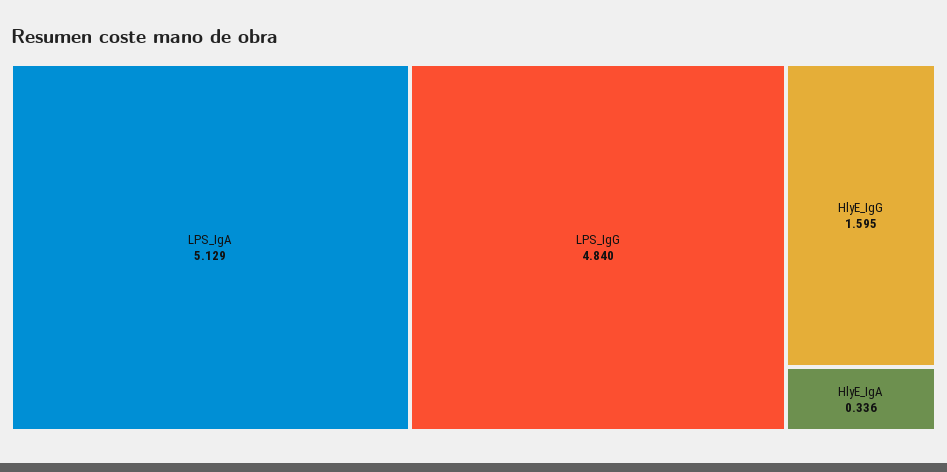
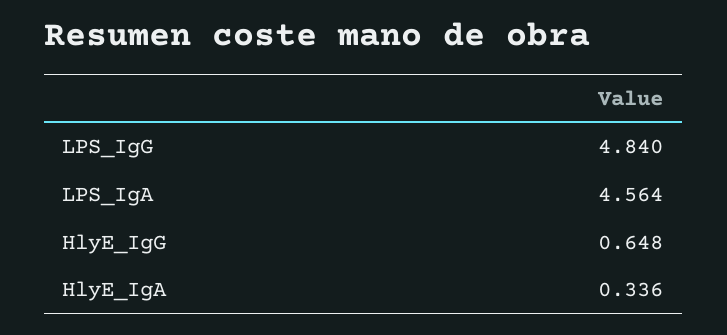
  {
-   "LPS_IgA": 5.129,
+   "LPS_IgA": 4.564,
    "LPS_IgG": 4.84,
-   "HlyE_IgG": 1.595,
+   "HlyE_IgG": 0.648,
    "HlyE_IgA": 0.336
  }

